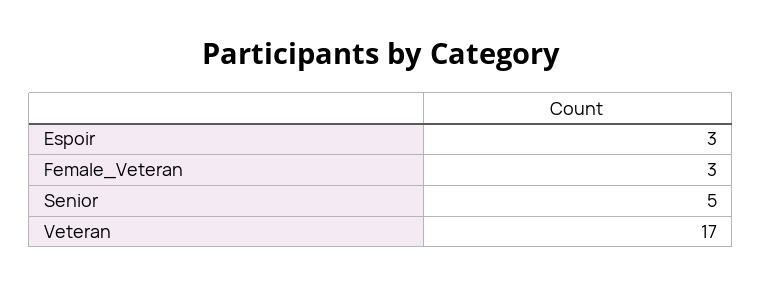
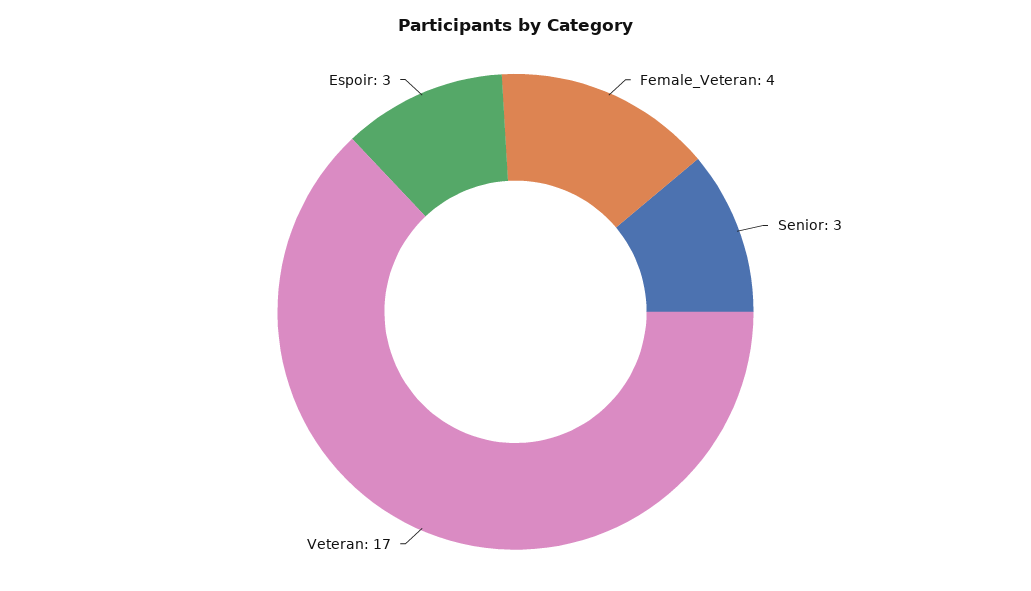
  {
    "Espoir": 3,
-   "Female_Veteran": 3,
+   "Female_Veteran": 4,
-   "Senior": 5,
+   "Senior": 3,
    "Veteran": 17
  }

